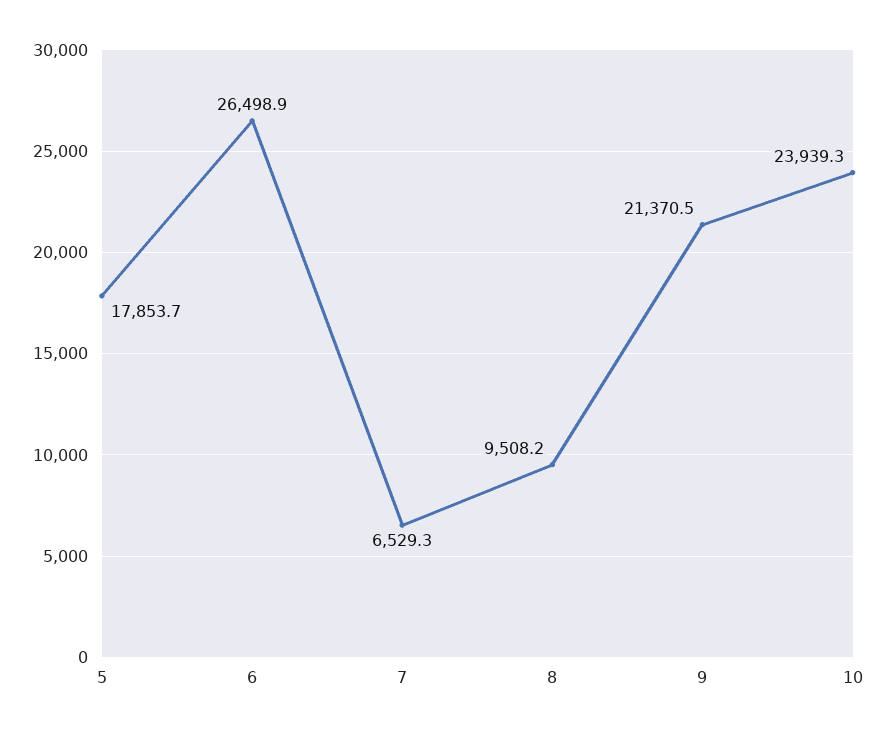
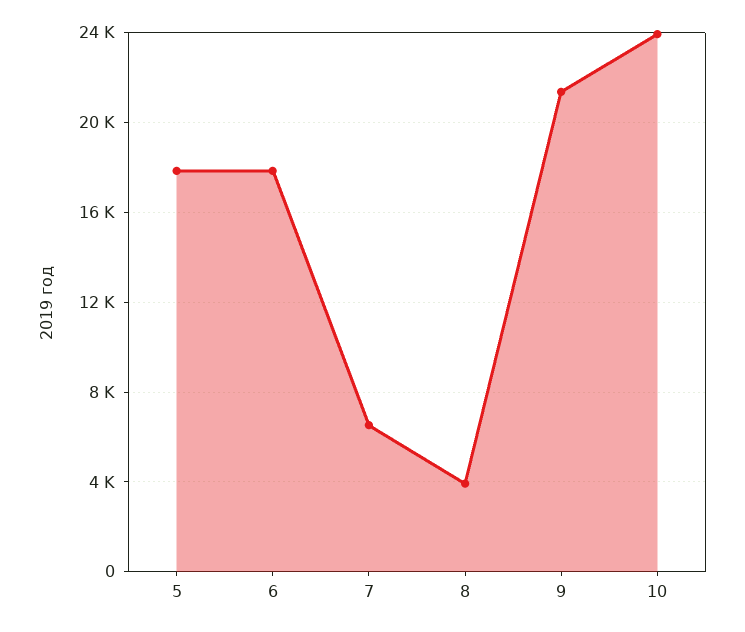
  {
    "5": 17853.7,
-   "6": 26498.9,
+   "6": 18000,
    "7": 6529.3,
-   "8": 9508.2,
+   "8": 4000,
    "9": 21370.5,
    "10": 23939.3
  }

